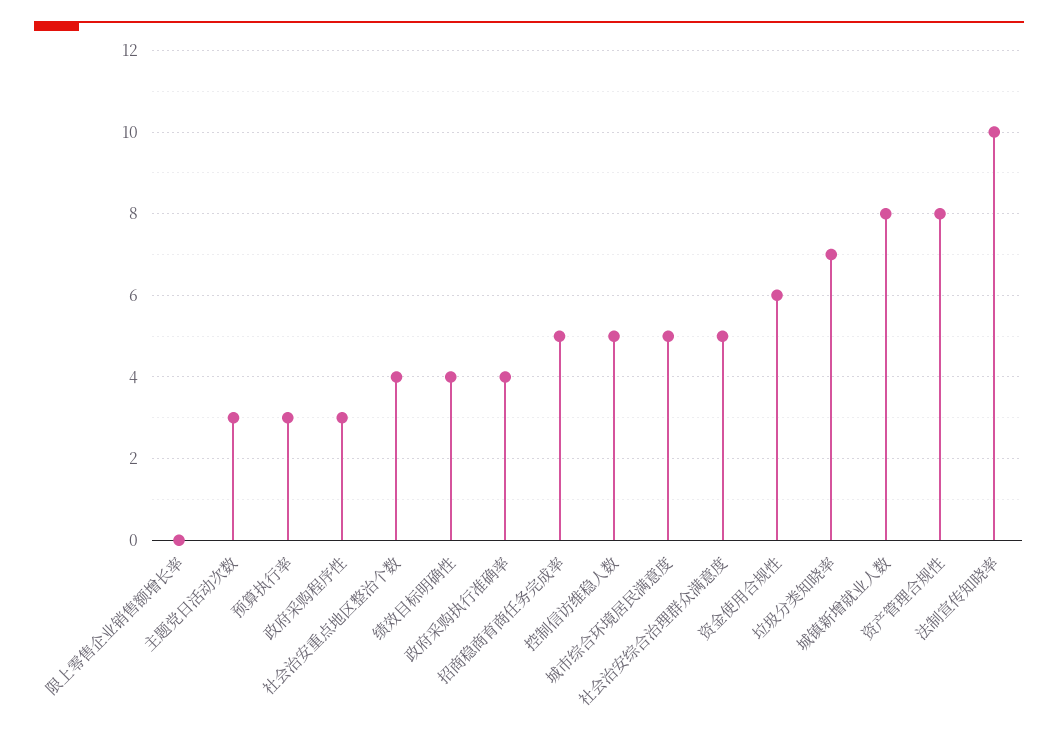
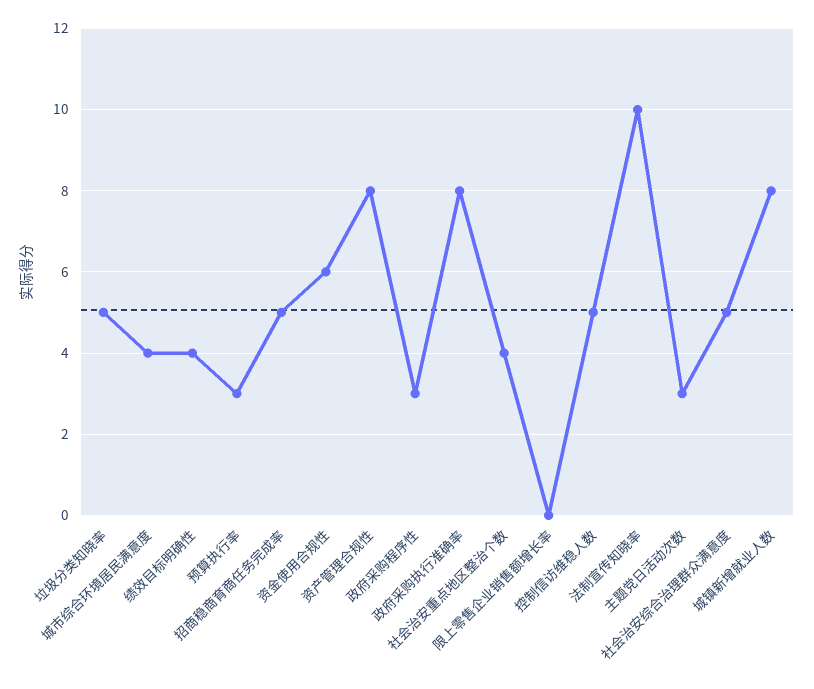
  {
    "限上零售企业销售额增长率": 0,
    "主题党日活动次数": 3,
    "预算执行率": 3,
    "政府采购程序性": 3,
    "社会治安重点地区整治个数": 4,
    "绩效目标明确性": 4,
-   "政府采购执行准确率": 4,
+   "政府采购执行准确率": 8,
    "招商稳商育商任务完成率": 5,
    "控制信访维稳人数": 5,
-   "城市综合环境居民满意度": 5,
+   "城市综合环境居民满意度": 4,
    "社会治安综合治理群众满意度": 5,
    "资金使用合规性": 6,
-   "垃圾分类知晓率": 7,
+   "垃圾分类知晓率": 5,
    "城镇新增就业人数": 8,
    "资产管理合规性": 8,
    "法制宣传知晓率": 10
  }

